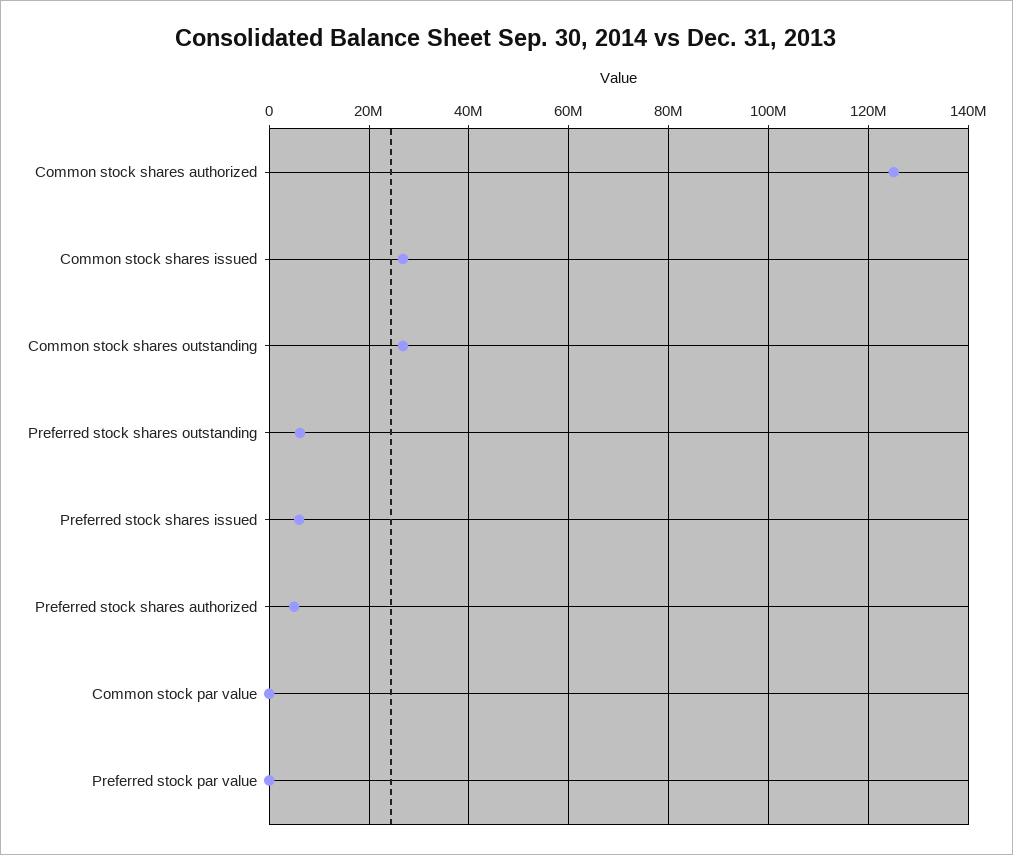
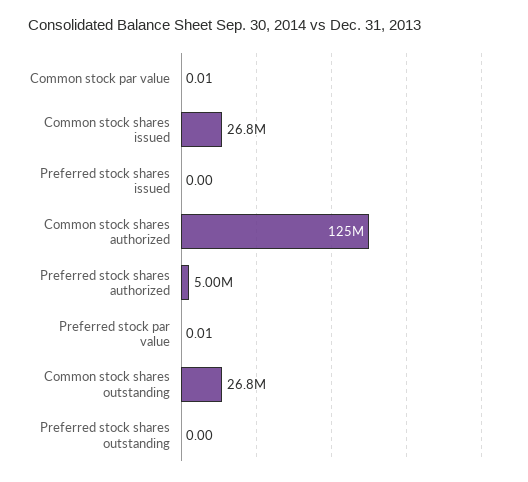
  {
    "Common stock shares authorized": 125000000,
    "Common stock shares issued": 26800000,
    "Common stock shares outstanding": 26800000,
-   "Preferred stock shares outstanding": 6000000,
+   "Preferred stock shares outstanding": 0,
-   "Preferred stock shares issued": 6000000,
+   "Preferred stock shares issued": 0,
    "Preferred stock shares authorized": 5000000,
    "Common stock par value": 0.01,
    "Preferred stock par value": 0.01
  }

